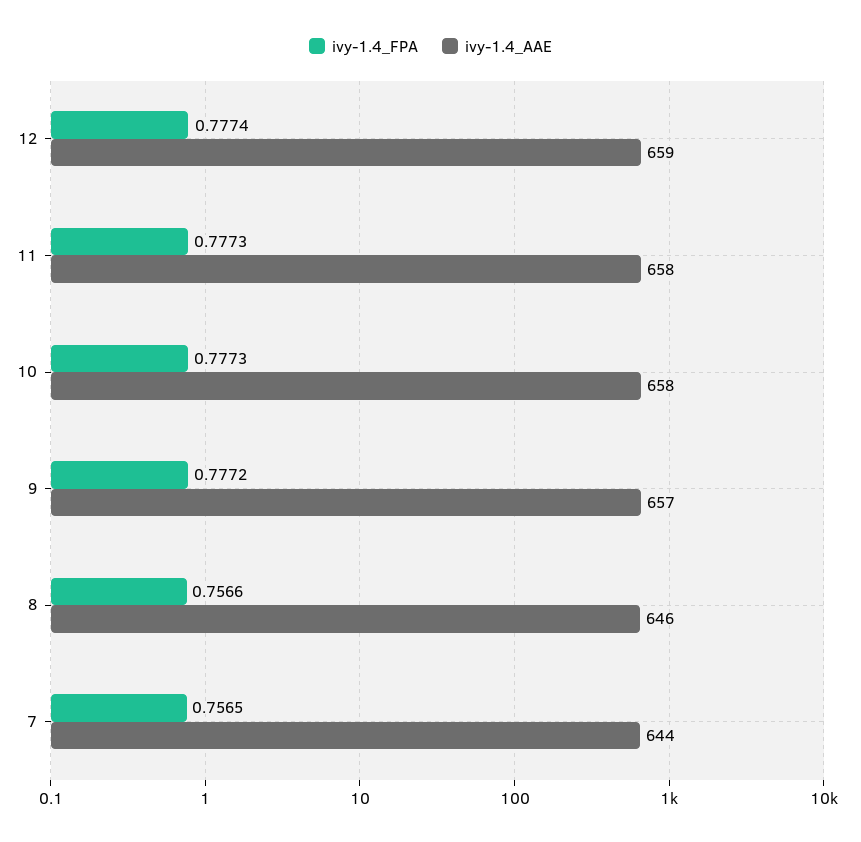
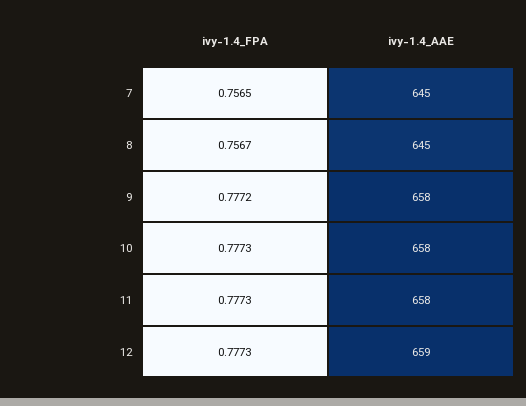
  {
    "ivy-1.4_FPA": {
-     "12": 0.7774,
+     "12": 0.7773,
      "11": 0.7773,
      "10": 0.7773,
      "9": 0.7772,
-     "8": 0.7566,
+     "8": 0.7567,
      "7": 0.7565
    },
    "ivy-1.4_AAE": {
      "12": 659,
      "11": 658,
      "10": 658,
-     "9": 657,
+     "9": 658,
-     "8": 646,
+     "8": 645,
-     "7": 644
+     "7": 645
    }
  }

